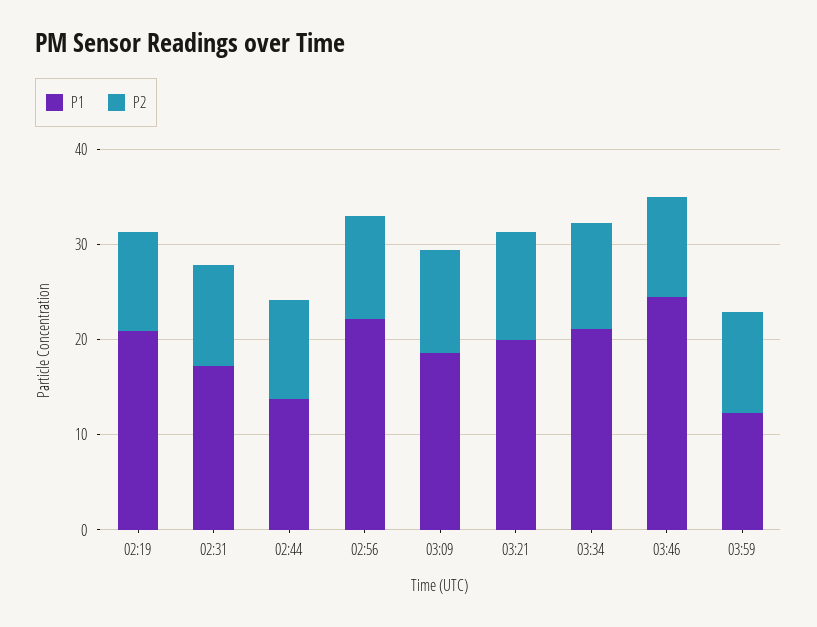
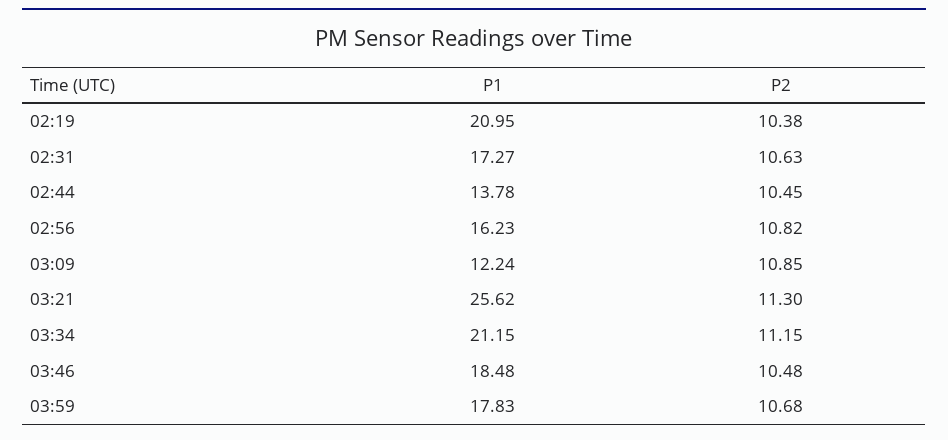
  {
    "P1": {
      "02:19": 20.95,
      "02:31": 17.27,
      "02:44": 13.78,
-     "02:56": 22,
+     "02:56": 16.23,
-     "03:09": 18,
+     "03:09": 12.24,
-     "03:21": 20,
+     "03:21": 25.62,
      "03:34": 21.15,
-     "03:46": 24,
+     "03:46": 18.48,
-     "03:59": 12
+     "03:59": 17.83
    },
    "P2": {
      "02:19": 10.38,
      "02:31": 10.63,
      "02:44": 10.45,
      "02:56": 10.82,
      "03:09": 10.85,
      "03:21": 11.3,
      "03:34": 11.15,
      "03:46": 10.48,
      "03:59": 10.68
    }
  }

